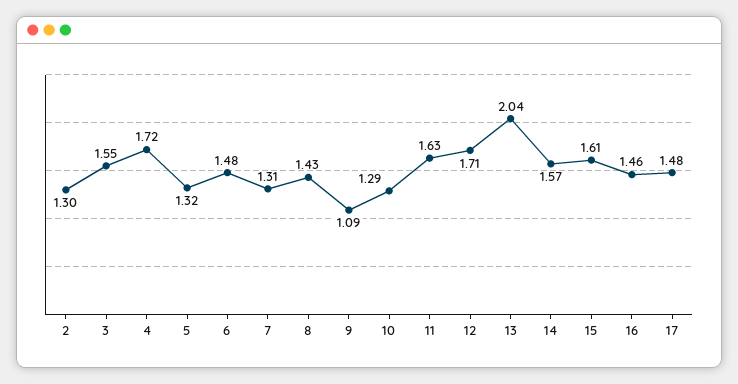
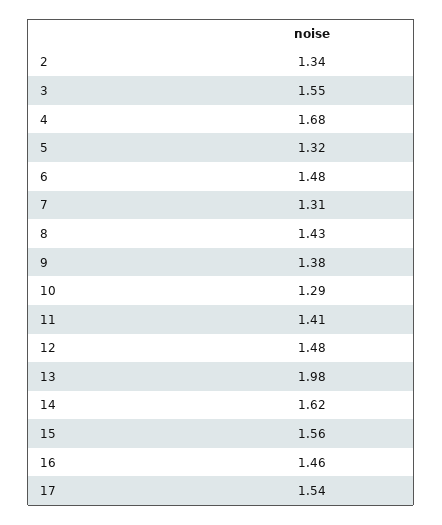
  {
-   "2": 1.3,
+   "2": 1.34,
    "3": 1.55,
-   "4": 1.72,
+   "4": 1.68,
    "5": 1.32,
    "6": 1.48,
    "7": 1.31,
    "8": 1.43,
-   "9": 1.09,
+   "9": 1.38,
    "10": 1.29,
-   "11": 1.63,
+   "11": 1.41,
-   "12": 1.71,
+   "12": 1.48,
-   "13": 2.04,
+   "13": 1.98,
-   "14": 1.57,
+   "14": 1.62,
-   "15": 1.61,
+   "15": 1.56,
    "16": 1.46,
-   "17": 1.48
+   "17": 1.54
  }

